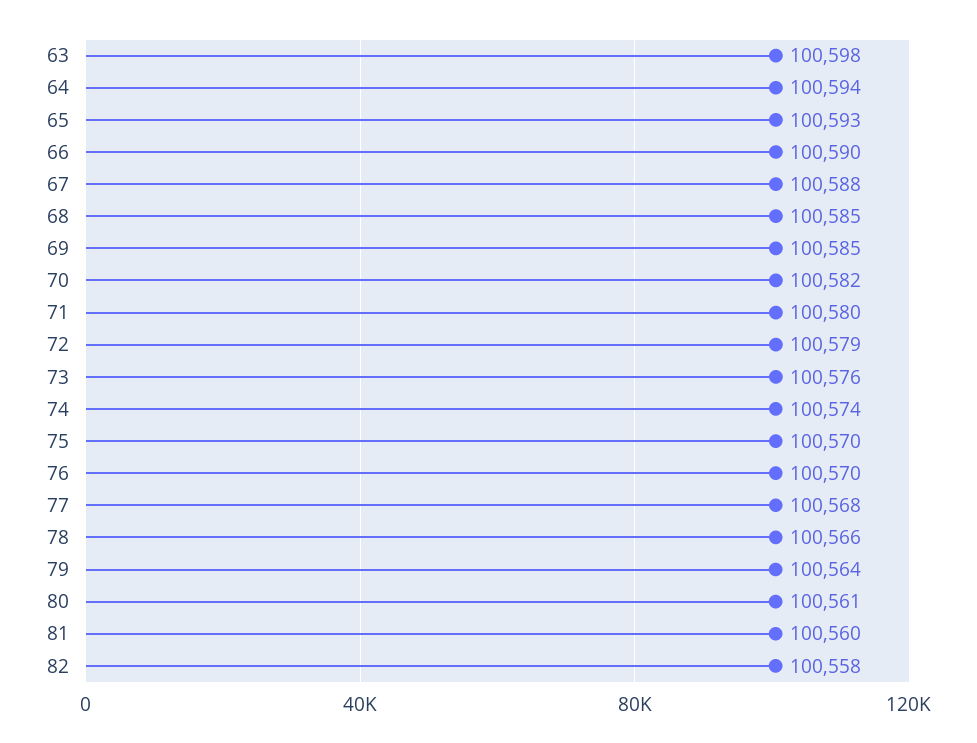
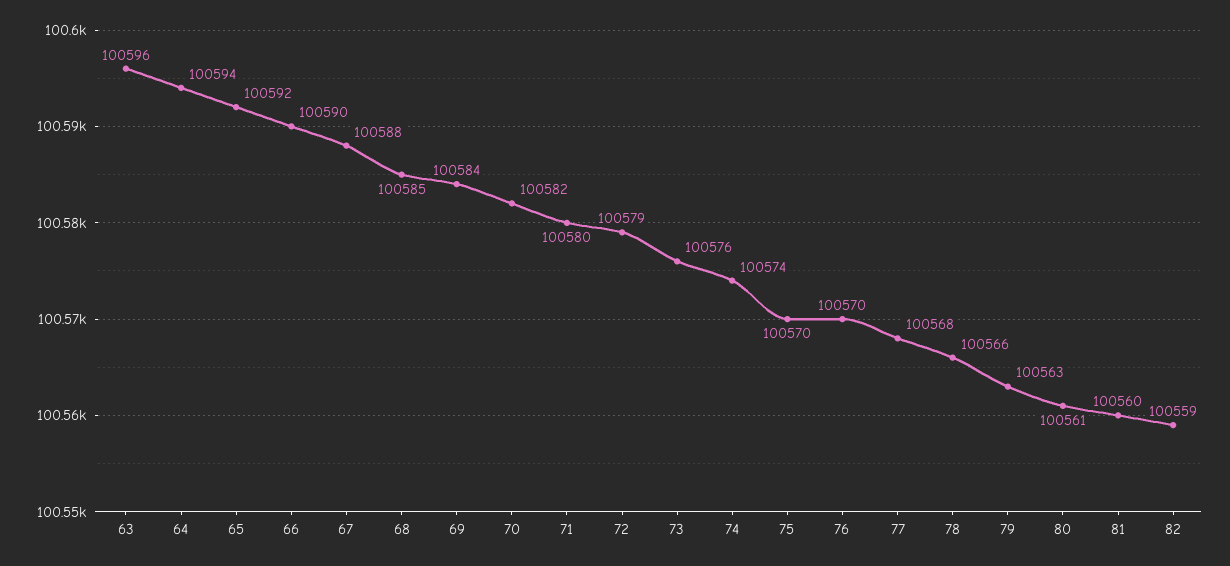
  {
-   "63": 100598,
+   "63": 100596,
    "64": 100594,
-   "65": 100593,
+   "65": 100592,
    "66": 100590,
    "67": 100588,
    "68": 100585,
-   "69": 100585,
+   "69": 100584,
    "70": 100582,
    "71": 100580,
    "72": 100579,
    "73": 100576,
    "74": 100574,
    "75": 100570,
    "76": 100570,
    "77": 100568,
    "78": 100566,
-   "79": 100564,
+   "79": 100563,
    "80": 100561,
    "81": 100560,
-   "82": 100558
+   "82": 100559
  }

